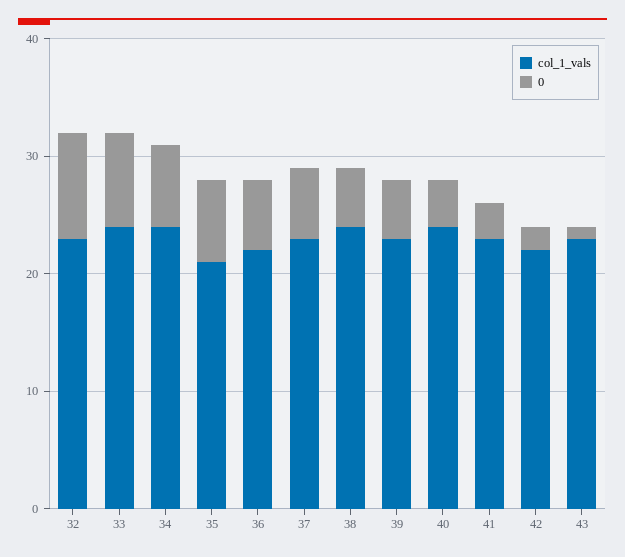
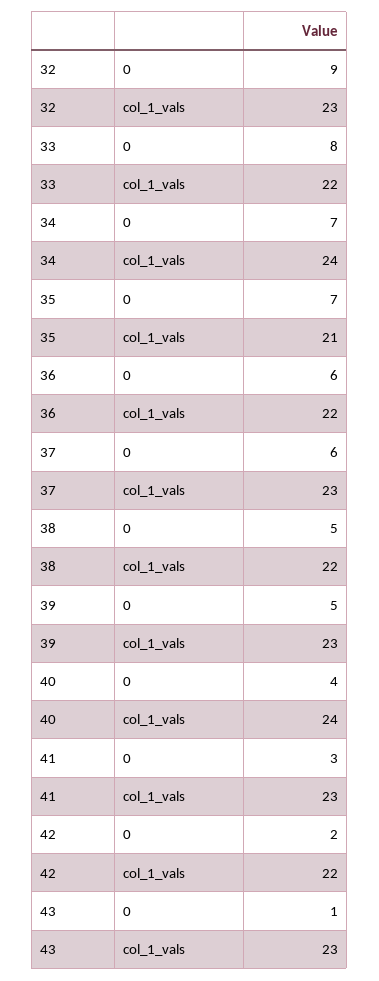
  {
    "col_1_vals": {
      "32": 23,
-     "33": 24,
+     "33": 22,
      "34": 24,
      "35": 21,
      "36": 22,
      "37": 23,
-     "38": 24,
+     "38": 22,
      "39": 23,
      "40": 24,
      "41": 23,
      "42": 22,
      "43": 23
    },
    "0": {
      "32": 9,
      "33": 8,
      "34": 7,
      "35": 7,
      "36": 6,
      "37": 6,
      "38": 5,
      "39": 5,
      "40": 4,
      "41": 3,
      "42": 2,
      "43": 1
    }
  }

